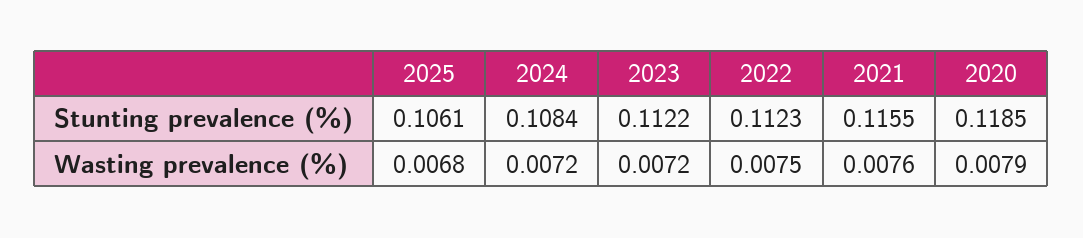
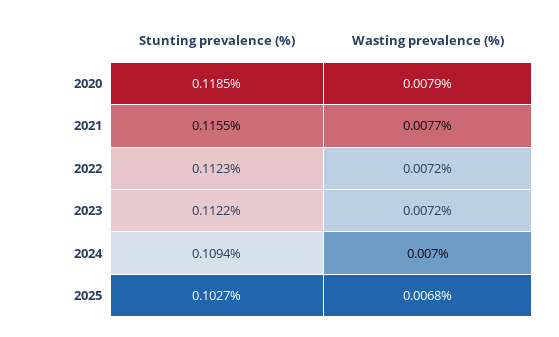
  {
    "2025": {
-     "Stunting prevalence (%)": 0.1061,
+     "Stunting prevalence (%)": 0.1027,
      "Wasting prevalence (%)": 0.0068
    },
    "2024": {
-     "Stunting prevalence (%)": 0.1084,
+     "Stunting prevalence (%)": 0.1094,
-     "Wasting prevalence (%)": 0.0072
+     "Wasting prevalence (%)": 0.007
    },
    "2023": {
      "Stunting prevalence (%)": 0.1122,
      "Wasting prevalence (%)": 0.0072
    },
    "2022": {
      "Stunting prevalence (%)": 0.1123,
-     "Wasting prevalence (%)": 0.0075
+     "Wasting prevalence (%)": 0.0072
    },
    "2021": {
      "Stunting prevalence (%)": 0.1155,
-     "Wasting prevalence (%)": 0.0076
+     "Wasting prevalence (%)": 0.0077
    },
    "2020": {
      "Stunting prevalence (%)": 0.1185,
      "Wasting prevalence (%)": 0.0079
    }
  }

